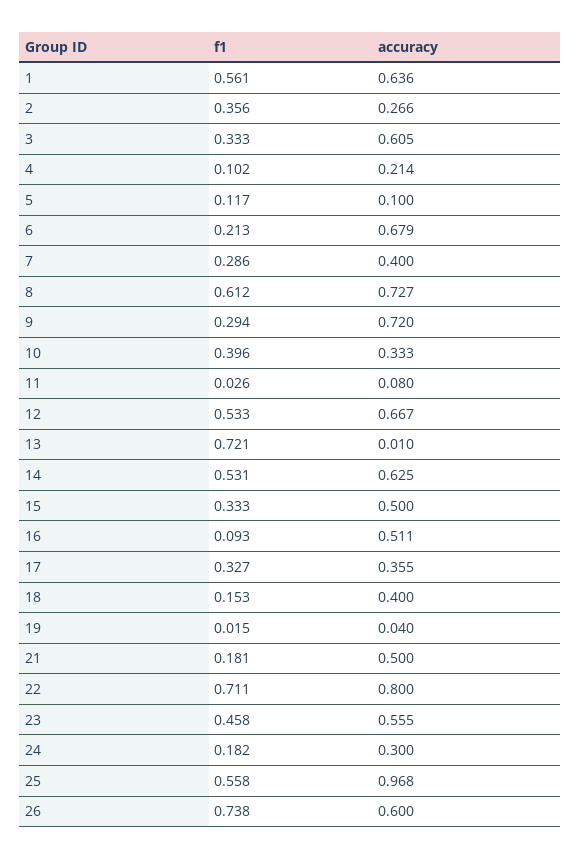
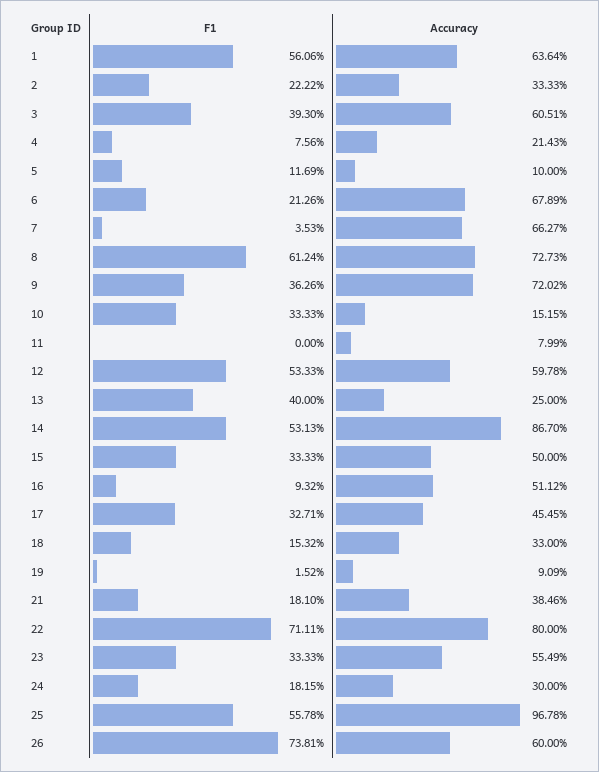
  {
    "f1": {
      "1": 0.5606,
-     "2": 0.356,
+     "2": 0.2222,
-     "3": 0.333,
+     "3": 0.393,
-     "4": 0.102,
+     "4": 0.0756,
      "5": 0.1169,
      "6": 0.2126,
-     "7": 0.286,
+     "7": 0.0353,
      "8": 0.6124,
-     "9": 0.294,
+     "9": 0.3626,
-     "10": 0.396,
+     "10": 0.3333,
-     "11": 0.026,
+     "11": 0,
      "12": 0.5333,
-     "13": 0.721,
+     "13": 0.4,
      "14": 0.5313,
      "15": 0.3333,
      "16": 0.0932,
      "17": 0.3271,
      "18": 0.1532,
      "19": 0.0152,
      "21": 0.181,
      "22": 0.7111,
-     "23": 0.458,
+     "23": 0.3333,
      "24": 0.1815,
      "25": 0.5578,
      "26": 0.7381
    },
    "accuracy": {
      "1": 0.6364,
-     "2": 0.266,
+     "2": 0.3333,
      "3": 0.6051,
      "4": 0.2143,
      "5": 0.1,
      "6": 0.6789,
-     "7": 0.4,
+     "7": 0.6627,
      "8": 0.7273,
      "9": 0.7202,
-     "10": 0.333,
+     "10": 0.1515,
      "11": 0.0799,
-     "12": 0.667,
+     "12": 0.5978,
-     "13": 0.01,
+     "13": 0.25,
-     "14": 0.625,
+     "14": 0.867,
      "15": 0.5,
      "16": 0.5112,
-     "17": 0.355,
+     "17": 0.4545,
-     "18": 0.4,
+     "18": 0.33,
-     "19": 0.04,
+     "19": 0.0909,
-     "21": 0.5,
+     "21": 0.3846,
      "22": 0.8,
      "23": 0.5549,
      "24": 0.3,
      "25": 0.9678,
      "26": 0.6
    }
  }

